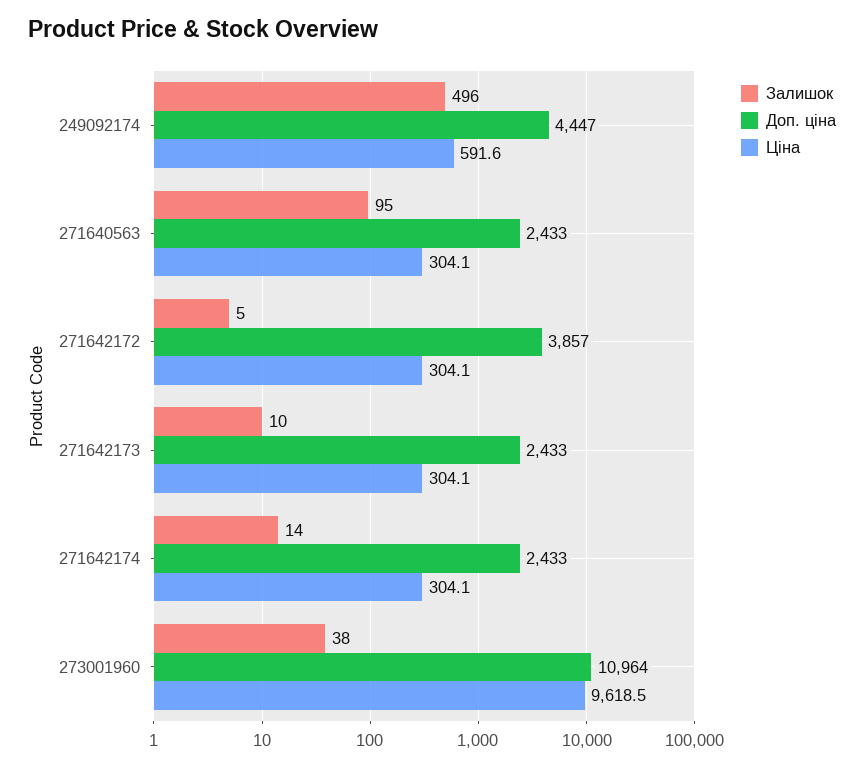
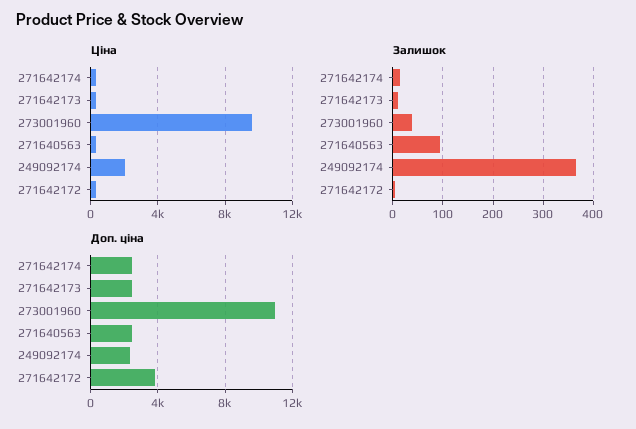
  {
    "Залишок": {
-     "249092174": 496,
+     "249092174": 360,
      "271640563": 95,
      "271642172": 5,
      "271642173": 10,
      "271642174": 14,
      "273001960": 38
    },
    "Доп. ціна": {
-     "249092174": 4447,
+     "249092174": 2500,
      "271640563": 2433,
      "271642172": 3857,
      "271642173": 2433,
      "271642174": 2433,
      "273001960": 10964
    },
    "Ціна": {
-     "249092174": 591.6,
+     "249092174": 2000,
      "271640563": 304.1,
      "271642172": 304.1,
      "271642173": 304.1,
      "271642174": 304.1,
      "273001960": 9618.5
    }
  }

